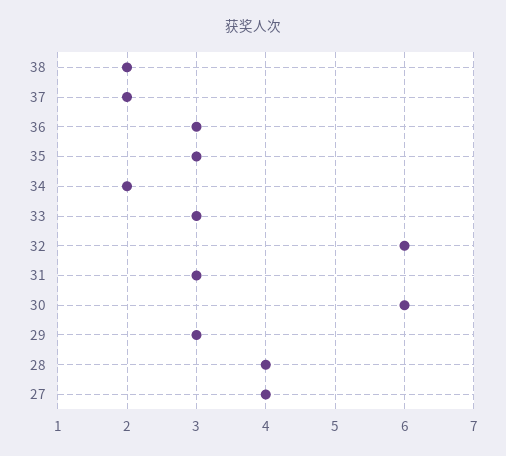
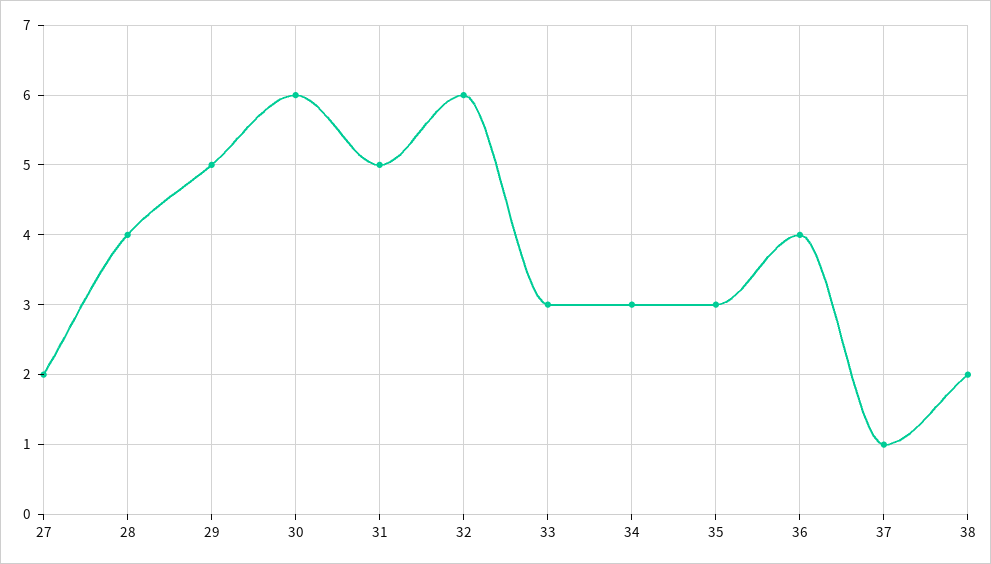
  {
    "38": 2,
-   "37": 2,
+   "37": 1,
-   "36": 3,
+   "36": 4,
    "35": 3,
-   "34": 2,
+   "34": 3,
    "33": 3,
    "32": 6,
-   "31": 3,
+   "31": 5,
    "30": 6,
-   "29": 3,
+   "29": 5,
    "28": 4,
-   "27": 4
+   "27": 2
  }

